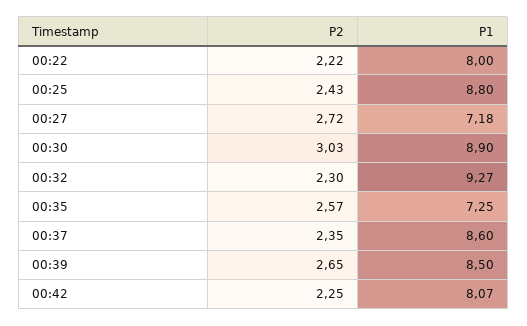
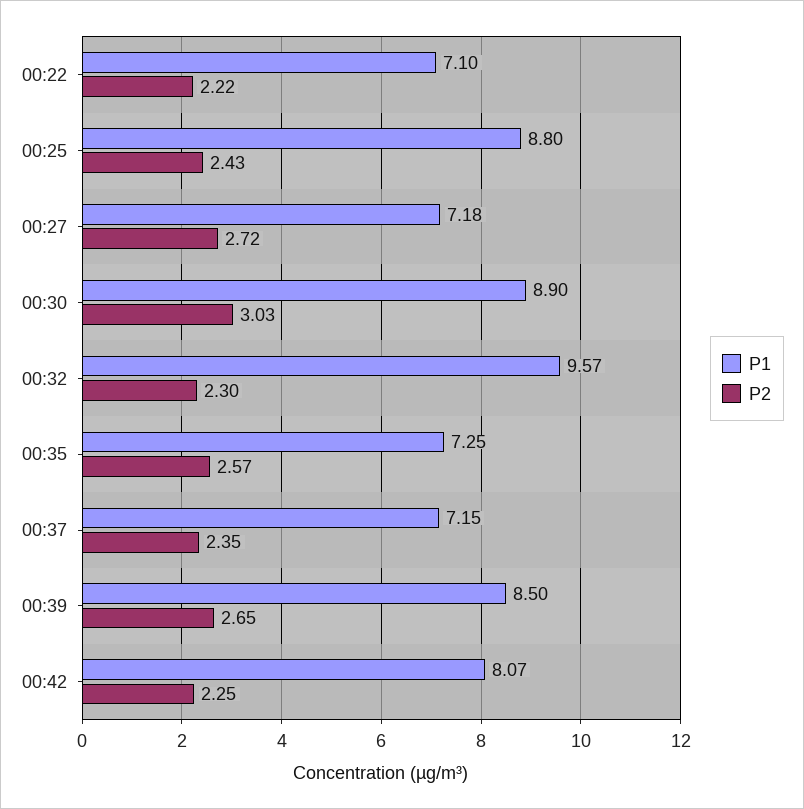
  {
    "P2": {
      "00:22": 2.22,
      "00:25": 2.43,
      "00:27": 2.72,
      "00:30": 3.03,
      "00:32": 2.3,
      "00:35": 2.57,
      "00:37": 2.35,
      "00:39": 2.65,
      "00:42": 2.25
    },
    "P1": {
-     "00:22": 8,
+     "00:22": 7.1,
      "00:25": 8.8,
      "00:27": 7.18,
      "00:30": 8.9,
-     "00:32": 9.27,
+     "00:32": 9.57,
      "00:35": 7.25,
-     "00:37": 8.6,
+     "00:37": 7.15,
      "00:39": 8.5,
      "00:42": 8.07
    }
  }

